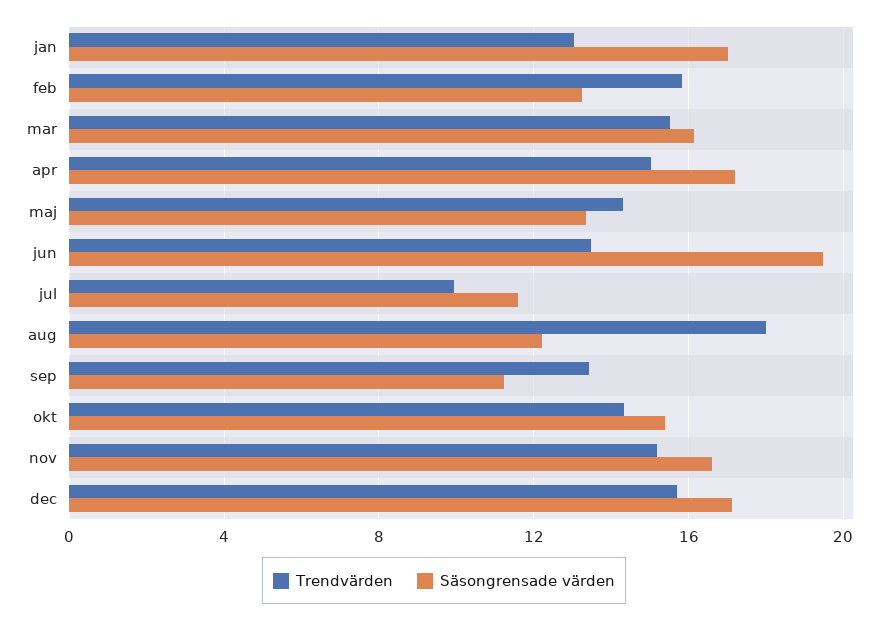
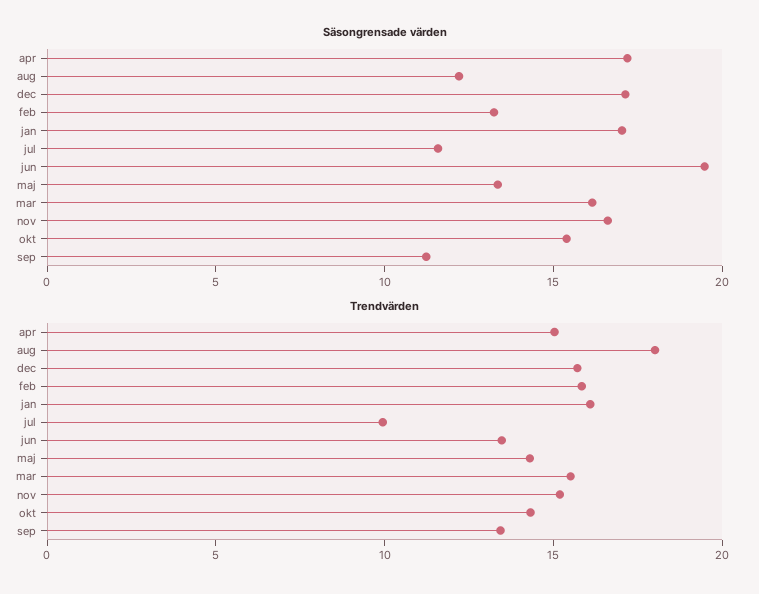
  {
    "Trendvärden": {
-     "jan": 13,
+     "jan": 16,
      "feb": 16,
      "mar": 15.5,
      "apr": 15,
      "maj": 14.5,
      "jun": 13.5,
      "jul": 10,
      "aug": 18,
      "sep": 13.5,
      "okt": 14.5,
      "nov": 15,
      "dec": 15.5
    },
    "Säsongrensade värden": {
      "jan": 17,
      "feb": 13,
      "mar": 16,
      "apr": 17,
      "maj": 13.5,
      "jun": 19.5,
      "jul": 11.5,
      "aug": 12,
      "sep": 11,
      "okt": 15.5,
      "nov": 16.5,
      "dec": 17
    }
  }

